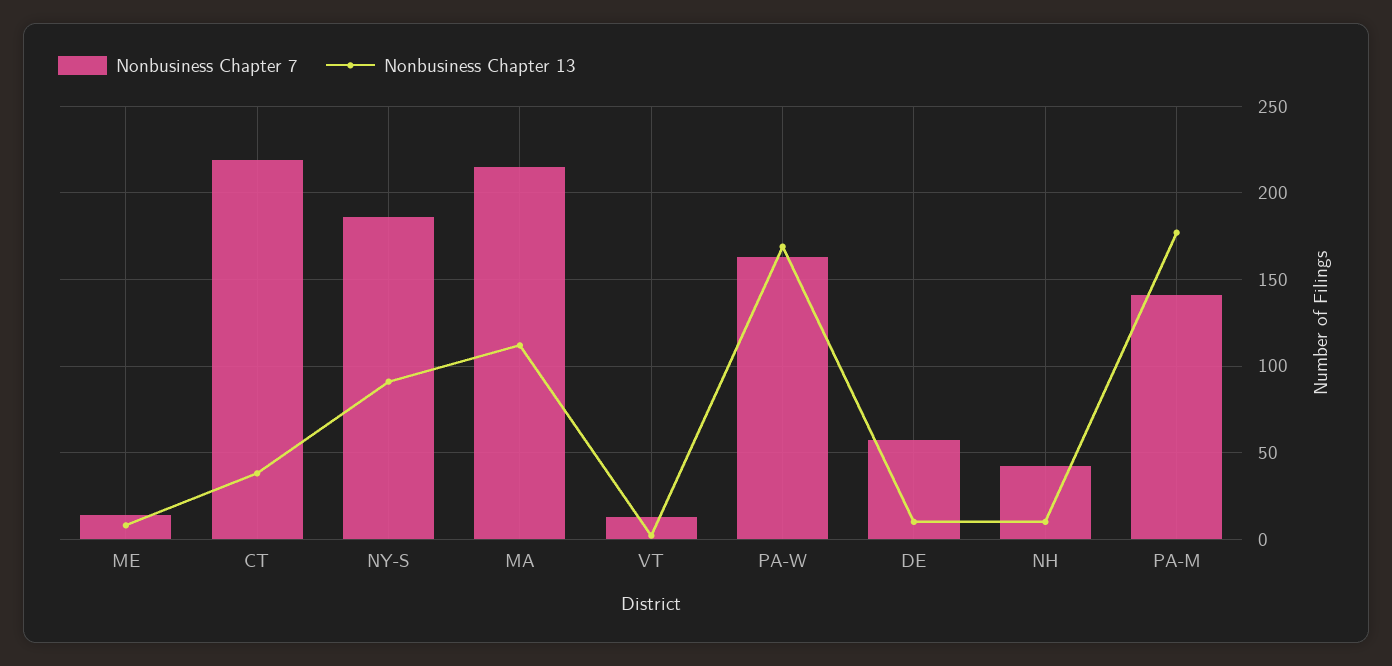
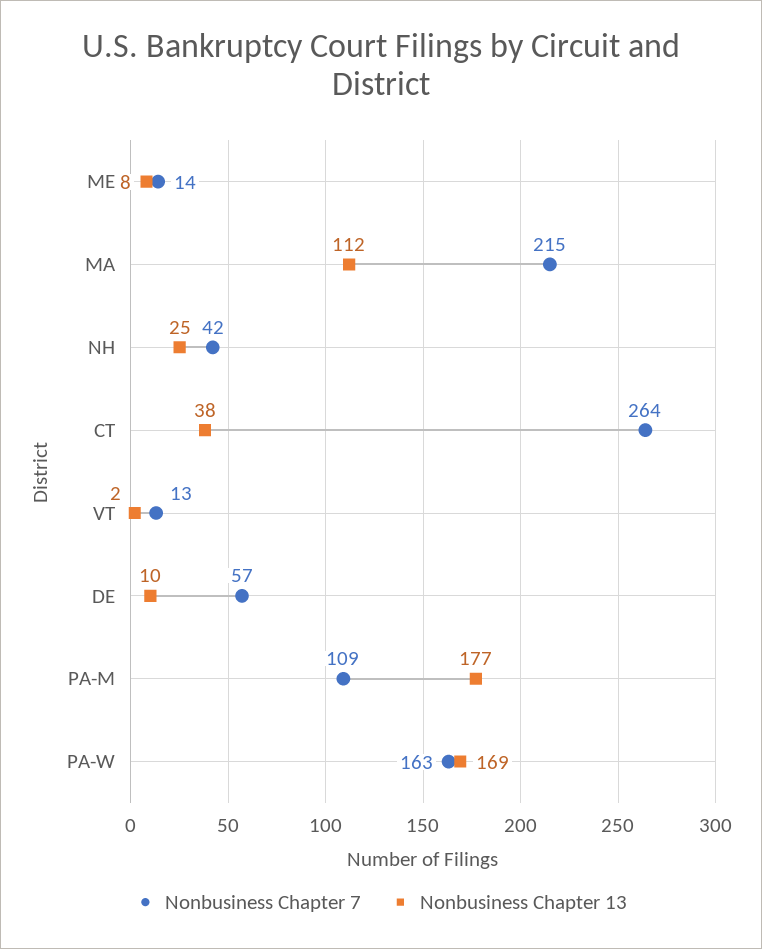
  {
    "Nonbusiness Chapter 7": {
      "ME": 14,
-     "CT": 220,
+     "CT": 264,
-     "NY-S": 185,
      "MA": 215,
      "VT": 13,
      "PA-W": 163,
      "DE": 57,
      "NH": 42,
-     "PA-M": 140
+     "PA-M": 109
    },
    "Nonbusiness Chapter 13": {
      "ME": 8,
      "CT": 38,
-     "NY-S": 90,
      "MA": 112,
      "VT": 2,
      "PA-W": 169,
      "DE": 10,
-     "NH": 10,
+     "NH": 25,
      "PA-M": 177
    }
  }

